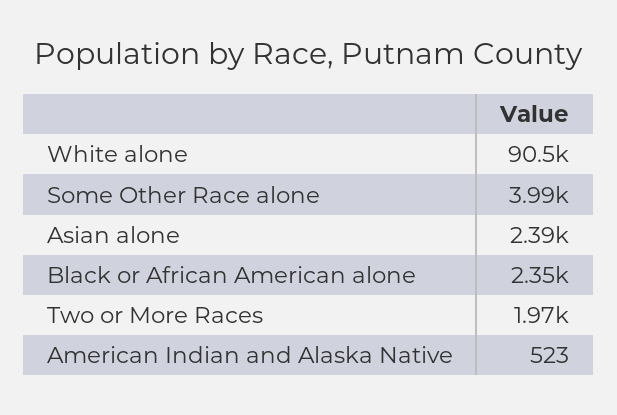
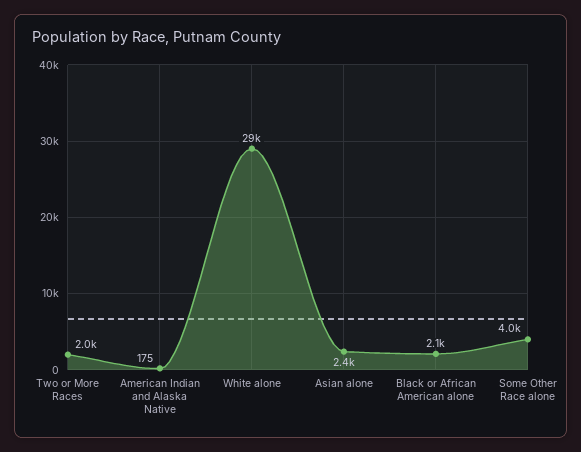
  {
-   "White alone": 90500,
+   "White alone": 29000,
    "Some Other Race alone": 3990,
    "Asian alone": 2390,
-   "Black or African American alone": 2350,
+   "Black or African American alone": 2100,
    "Two or More Races": 1970,
-   "American Indian and Alaska Native": 523
+   "American Indian and Alaska Native": 175
  }

